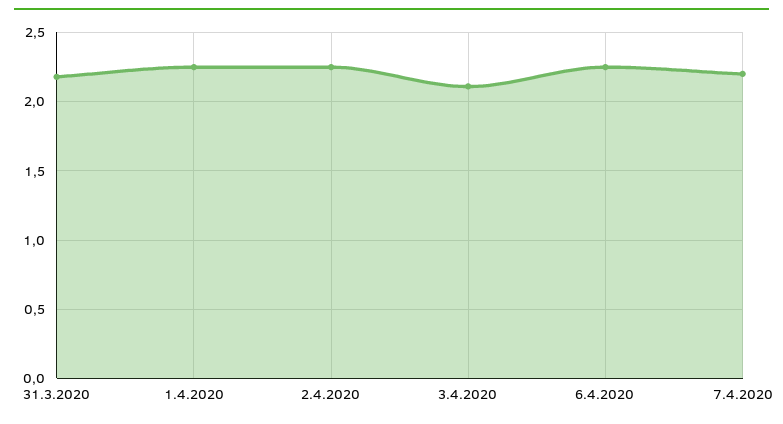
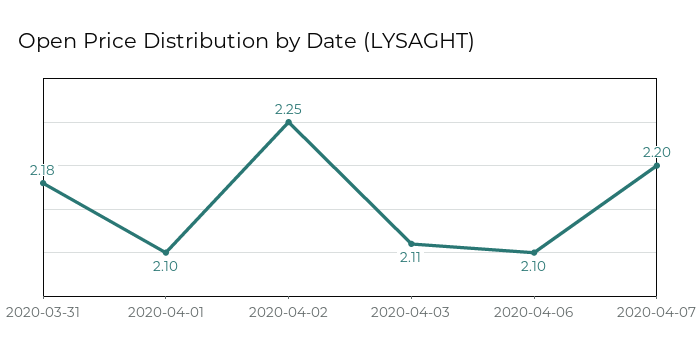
  {
    "31.3.2020": 2.18,
-   "1.4.2020": 2.25,
+   "1.4.2020": 2.1,
    "2.4.2020": 2.25,
    "3.4.2020": 2.11,
-   "6.4.2020": 2.25,
+   "6.4.2020": 2.1,
    "7.4.2020": 2.2
  }

